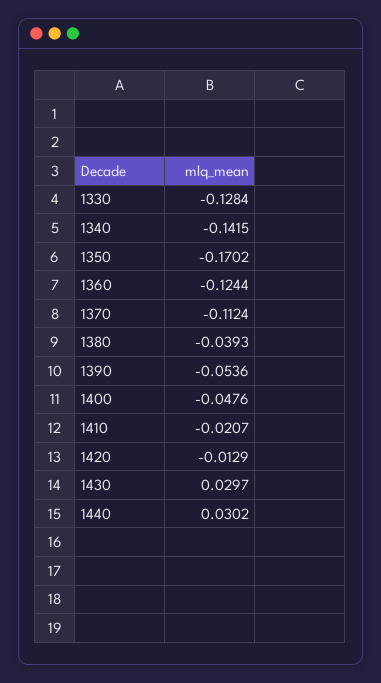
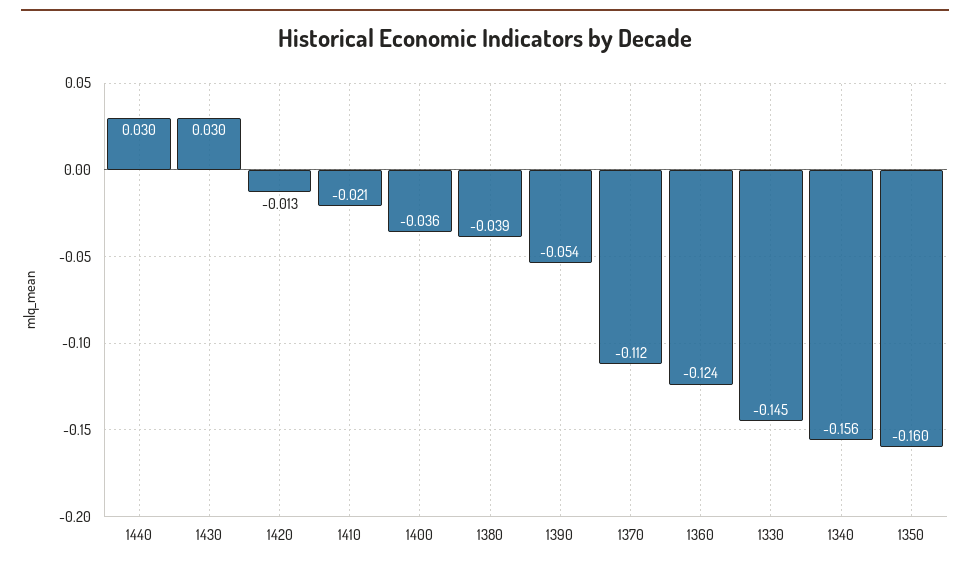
  {
-   "1330": -0.1284,
+   "1330": -0.145,
-   "1340": -0.1415,
+   "1340": -0.156,
-   "1350": -0.1702,
+   "1350": -0.16,
    "1360": -0.1244,
    "1370": -0.1124,
    "1380": -0.0393,
    "1390": -0.0536,
-   "1400": -0.0476,
+   "1400": -0.036,
    "1410": -0.0207,
    "1420": -0.0129,
    "1430": 0.0297,
    "1440": 0.0302
  }

